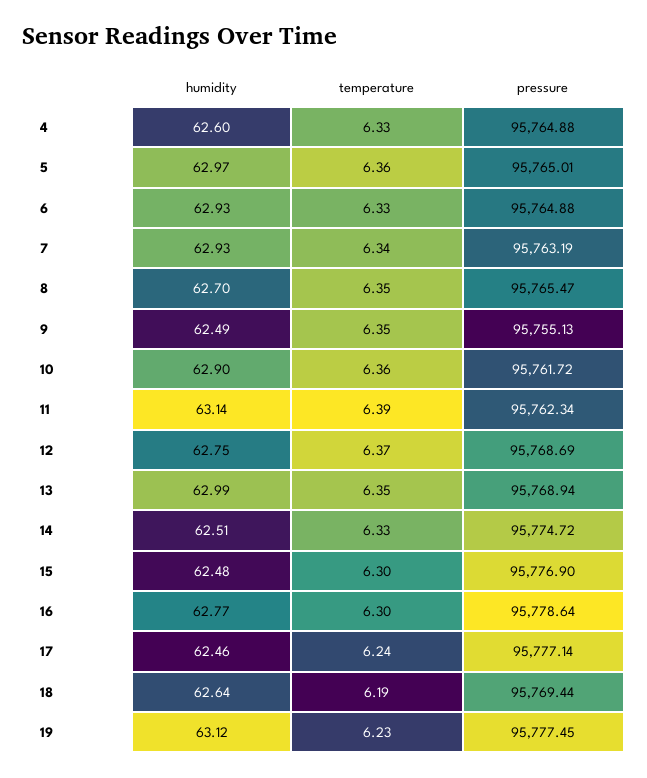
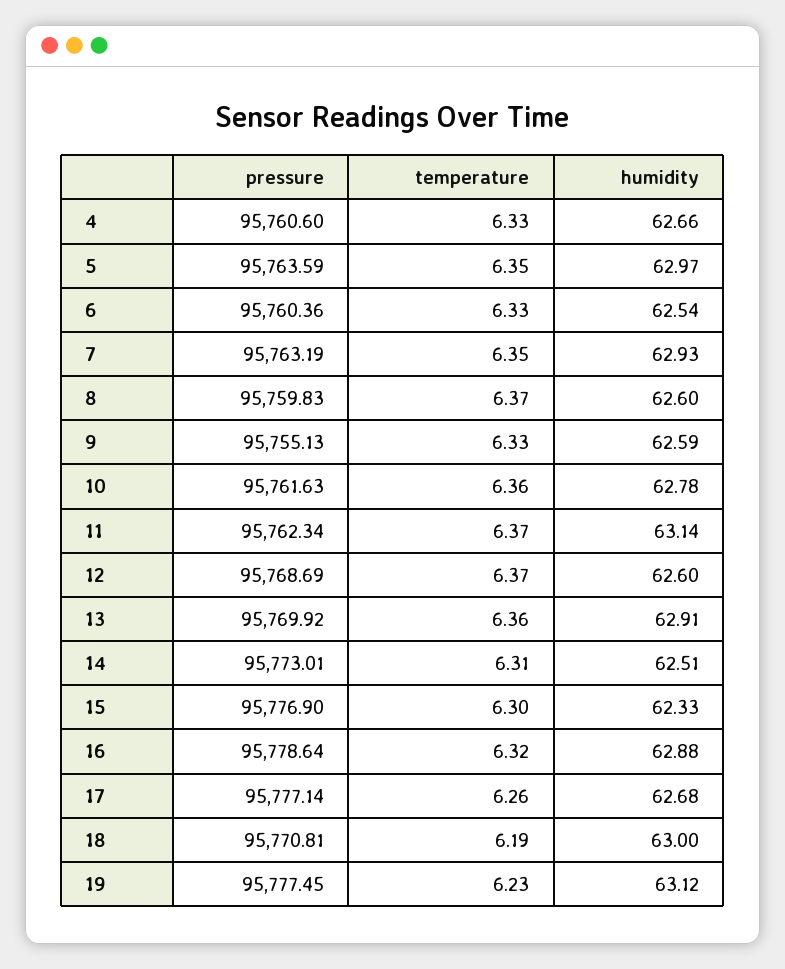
  {
    "humidity": {
-     "4": 62.6,
+     "4": 62.66,
      "5": 62.97,
-     "6": 62.93,
+     "6": 62.54,
      "7": 62.93,
-     "8": 62.7,
+     "8": 62.6,
-     "9": 62.49,
+     "9": 62.59,
-     "10": 62.9,
+     "10": 62.78,
      "11": 63.14,
-     "12": 62.75,
+     "12": 62.6,
-     "13": 62.99,
+     "13": 62.91,
      "14": 62.51,
-     "15": 62.48,
+     "15": 62.33,
-     "16": 62.77,
+     "16": 62.88,
-     "17": 62.46,
+     "17": 62.68,
-     "18": 62.64,
+     "18": 63,
      "19": 63.12
    },
    "temperature": {
      "4": 6.33,
-     "5": 6.36,
+     "5": 6.35,
      "6": 6.33,
-     "7": 6.34,
+     "7": 6.35,
-     "8": 6.35,
+     "8": 6.37,
-     "9": 6.35,
+     "9": 6.33,
      "10": 6.36,
-     "11": 6.39,
+     "11": 6.37,
      "12": 6.37,
-     "13": 6.35,
+     "13": 6.36,
-     "14": 6.33,
+     "14": 6.31,
      "15": 6.3,
-     "16": 6.3,
+     "16": 6.32,
-     "17": 6.24,
+     "17": 6.26,
      "18": 6.19,
      "19": 6.23
    },
    "pressure": {
-     "4": 95764.88,
+     "4": 95760.6,
-     "5": 95765.01,
+     "5": 95763.59,
-     "6": 95764.88,
+     "6": 95760.36,
      "7": 95763.19,
-     "8": 95765.47,
+     "8": 95759.83,
      "9": 95755.13,
-     "10": 95761.72,
+     "10": 95761.63,
      "11": 95762.34,
      "12": 95768.69,
-     "13": 95768.94,
+     "13": 95769.92,
-     "14": 95774.72,
+     "14": 95773.01,
      "15": 95776.9,
      "16": 95778.64,
      "17": 95777.14,
-     "18": 95769.44,
+     "18": 95770.81,
      "19": 95777.45
    }
  }

